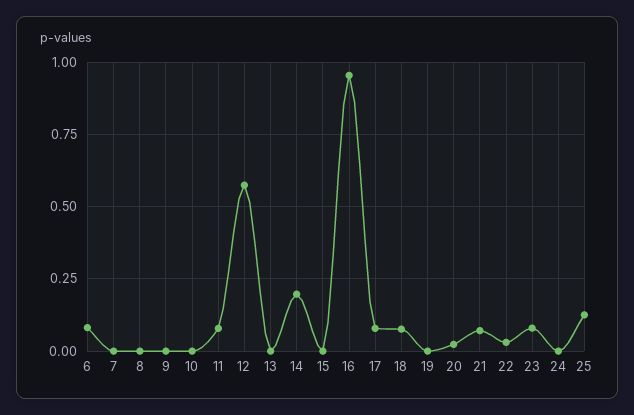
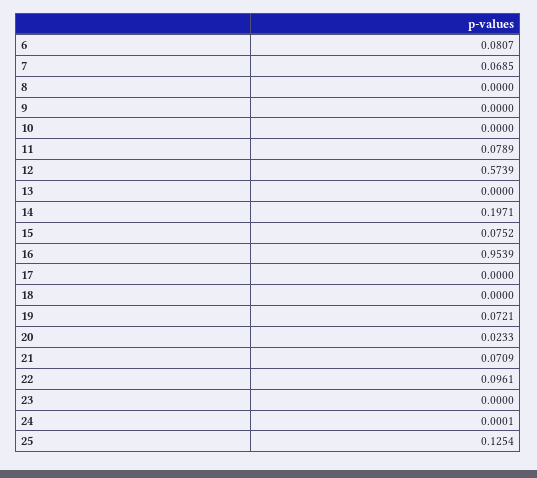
  {
    "6": 0.0807,
-   "7": 0,
+   "7": 0.0685,
    "8": 0,
    "9": 0,
    "10": 0,
    "11": 0.0789,
    "12": 0.5739,
    "13": 0,
    "14": 0.1971,
-   "15": 0,
+   "15": 0.0752,
    "16": 0.9539,
-   "17": 0.075,
+   "17": 0,
-   "18": 0.075,
+   "18": 0,
-   "19": 0,
+   "19": 0.0721,
    "20": 0.0233,
    "21": 0.0709,
-   "22": 0.025,
+   "22": 0.0961,
-   "23": 0.075,
+   "23": 0,
    "24": 0.0001,
    "25": 0.1254
  }

